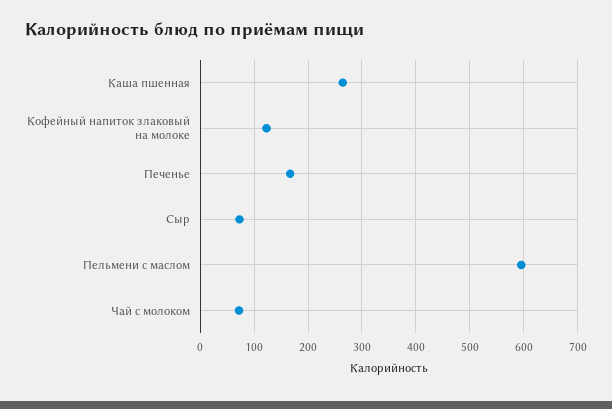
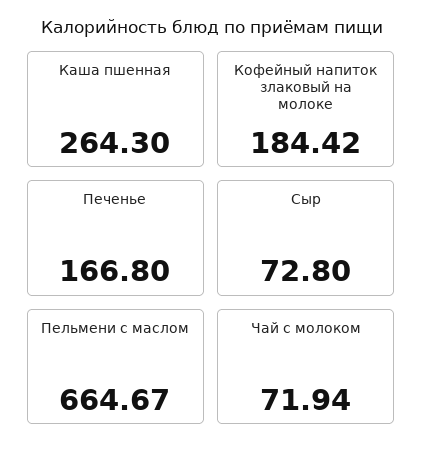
  {
    "Каша пшенная": 264.3,
-   "Кофейный напиток злаковый на молоке": 120,
+   "Кофейный напиток злаковый на молоке": 184.42,
    "Печенье": 166.8,
    "Сыр": 72.8,
-   "Пельмени с маслом": 600,
+   "Пельмени с маслом": 664.67,
    "Чай с молоком": 71.94
  }

